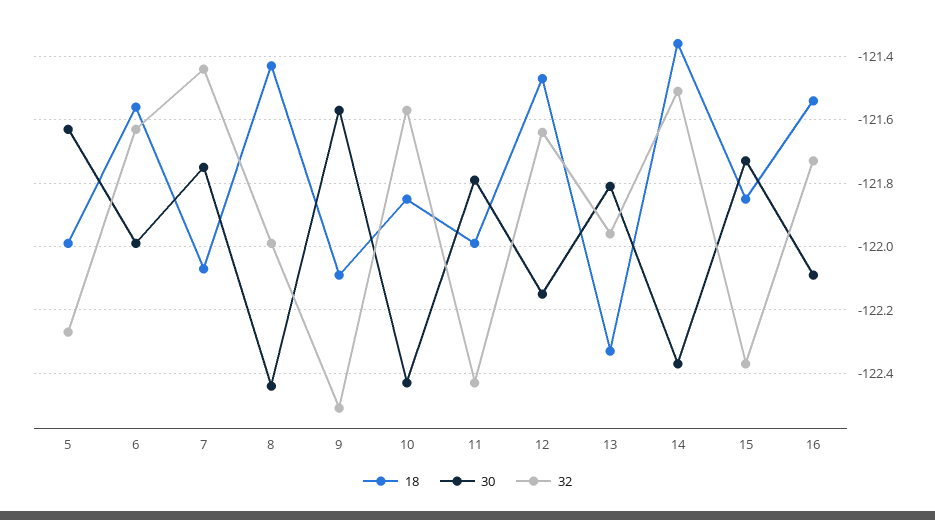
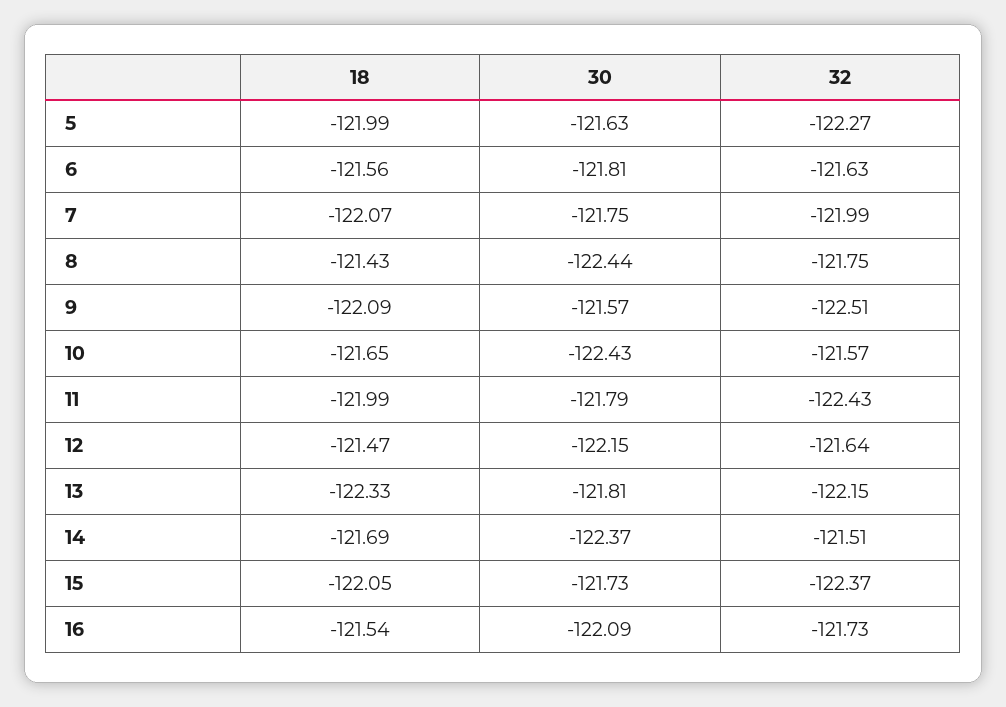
  {
    "18": {
      "5": -121.99,
      "6": -121.56,
      "7": -122.07,
      "8": -121.43,
      "9": -122.09,
-     "10": -121.85,
+     "10": -121.65,
      "11": -121.99,
      "12": -121.47,
      "13": -122.33,
-     "14": -121.35,
+     "14": -121.69,
-     "15": -121.85,
+     "15": -122.05,
      "16": -121.54
    },
    "30": {
      "5": -121.63,
-     "6": -122,
+     "6": -121.81,
      "7": -121.75,
      "8": -122.44,
      "9": -121.57,
      "10": -122.43,
      "11": -121.79,
      "12": -122.15,
      "13": -121.81,
      "14": -122.37,
      "15": -121.73,
      "16": -122.09
    },
    "32": {
      "5": -122.27,
      "6": -121.63,
-     "7": -121.45,
+     "7": -121.99,
-     "8": -122,
+     "8": -121.75,
      "9": -122.51,
      "10": -121.57,
      "11": -122.43,
      "12": -121.64,
-     "13": -121.95,
+     "13": -122.15,
      "14": -121.51,
      "15": -122.37,
      "16": -121.73
    }
  }

